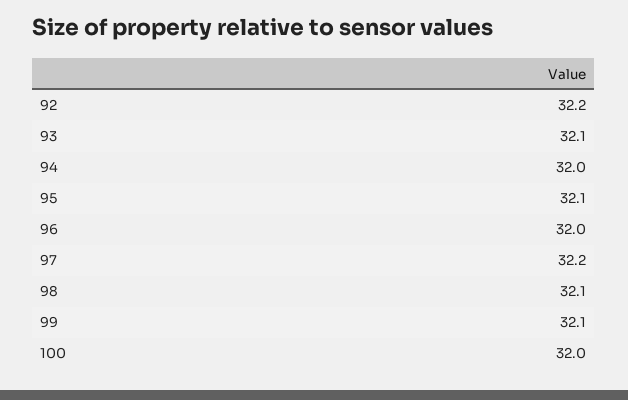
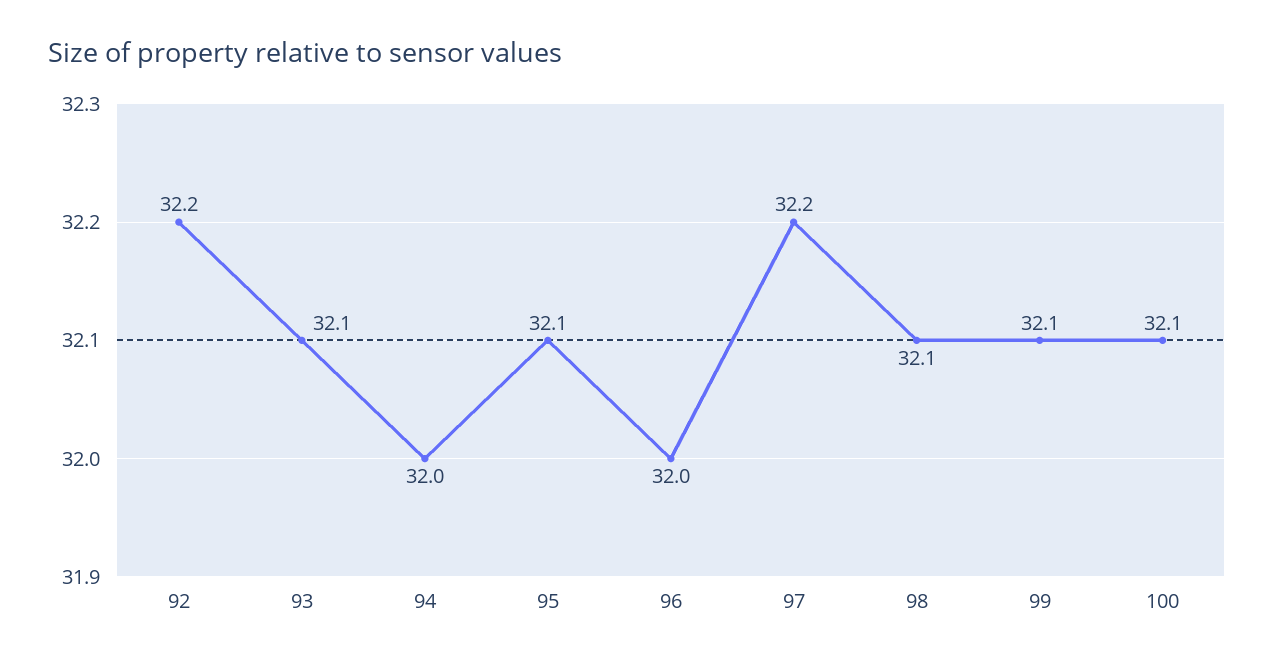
  {
    "92": 32.2,
    "93": 32.1,
    "94": 32,
    "95": 32.1,
    "96": 32,
    "97": 32.2,
    "98": 32.1,
    "99": 32.1,
-   "100": 32
+   "100": 32.1
  }

